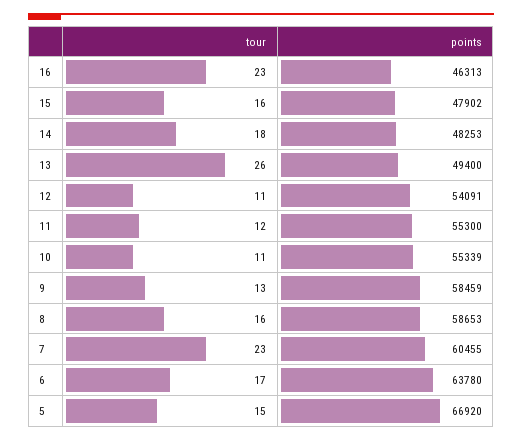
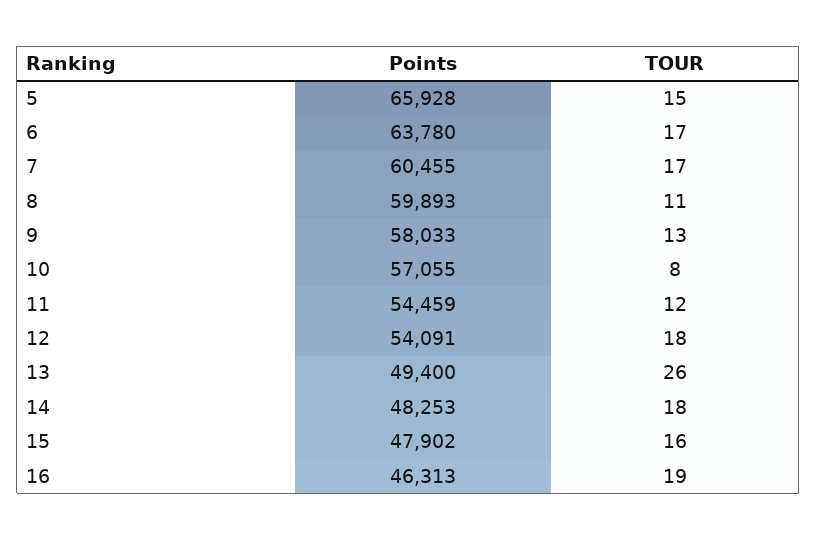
  {
    "tour": {
-     "16": 23,
+     "16": 19,
      "15": 16,
      "14": 18,
      "13": 26,
-     "12": 11,
+     "12": 18,
      "11": 12,
-     "10": 11,
+     "10": 8,
      "9": 13,
-     "8": 16,
+     "8": 11,
-     "7": 23,
+     "7": 17,
      "6": 17,
      "5": 15
    },
    "points": {
      "16": 46313,
      "15": 47902,
      "14": 48253,
      "13": 49400,
      "12": 54091,
-     "11": 55300,
+     "11": 54459,
-     "10": 55339,
+     "10": 57055,
-     "9": 58459,
+     "9": 58033,
-     "8": 58653,
+     "8": 59893,
      "7": 60455,
      "6": 63780,
-     "5": 66920
+     "5": 65928
    }
  }

